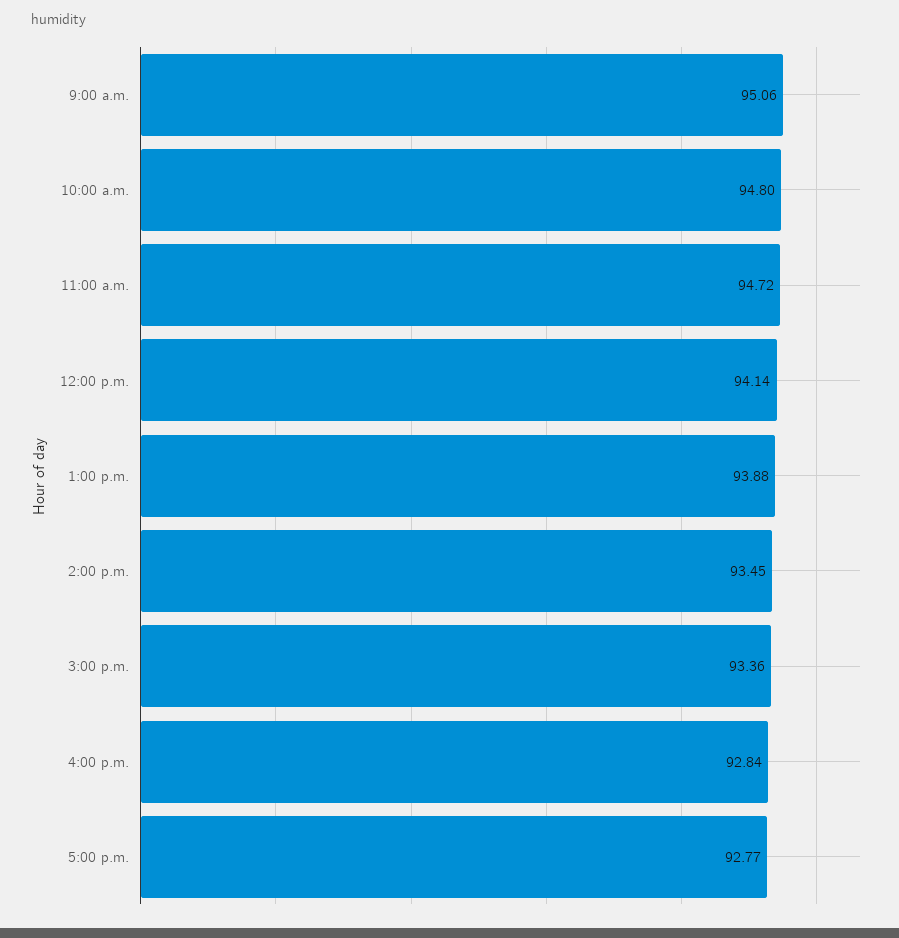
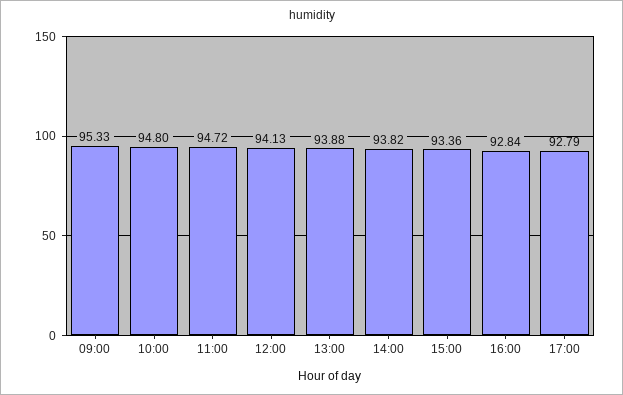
  {
-   "9:00 a.m.": 95.06,
+   "9:00 a.m.": 95.33,
    "10:00 a.m.": 94.8,
    "11:00 a.m.": 94.72,
-   "12:00 p.m.": 94.14,
+   "12:00 p.m.": 94.13,
    "1:00 p.m.": 93.88,
-   "2:00 p.m.": 93.45,
+   "2:00 p.m.": 93.82,
    "3:00 p.m.": 93.36,
    "4:00 p.m.": 92.84,
-   "5:00 p.m.": 92.77
+   "5:00 p.m.": 92.79
  }

